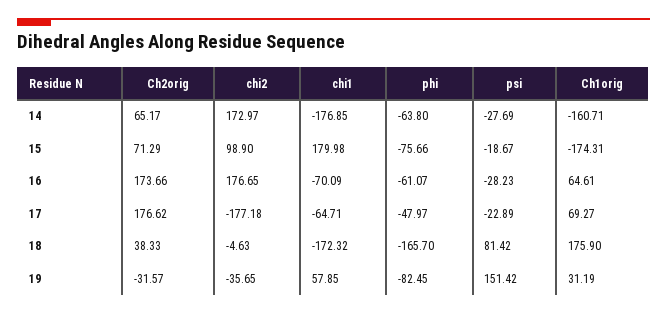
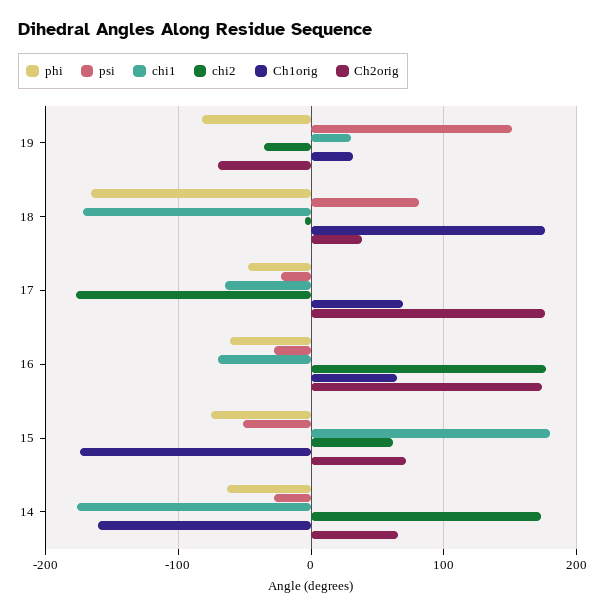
  {
    "Ch2orig": {
      "14": 65.17,
      "15": 71.29,
      "16": 173.66,
      "17": 176.62,
      "18": 38.33,
-     "19": -31.57
+     "19": -70
    },
    "chi2": {
      "14": 172.97,
-     "15": 98.9,
+     "15": 60,
      "16": 176.65,
      "17": -177.18,
      "18": -4.63,
      "19": -35.65
    },
    "chi1": {
      "14": -176.85,
      "15": 179.98,
      "16": -70.09,
      "17": -64.71,
      "18": -172.32,
-     "19": 57.85
+     "19": 30
    },
    "phi": {
      "14": -63.8,
      "15": -75.66,
      "16": -61.07,
      "17": -47.97,
      "18": -165.7,
      "19": -82.45
    },
    "psi": {
      "14": -27.69,
-     "15": -18.67,
+     "15": -50,
      "16": -28.23,
      "17": -22.89,
      "18": 81.42,
      "19": 151.42
    },
    "Ch1orig": {
      "14": -160.71,
      "15": -174.31,
      "16": 64.61,
      "17": 69.27,
      "18": 175.9,
      "19": 31.19
    }
  }

